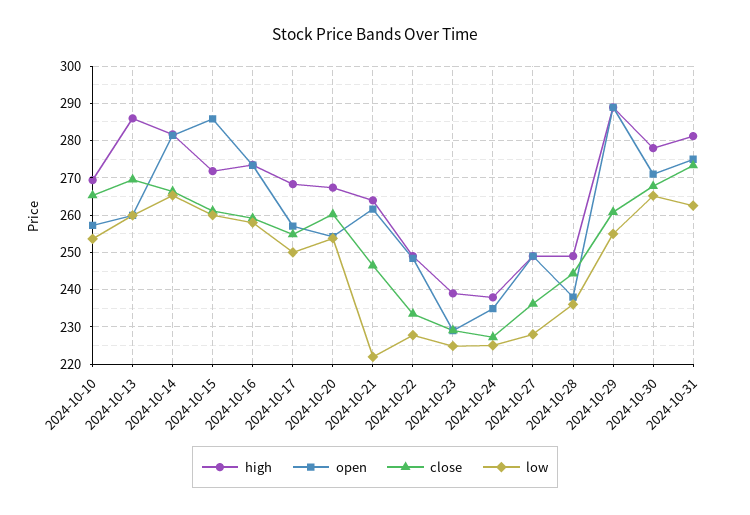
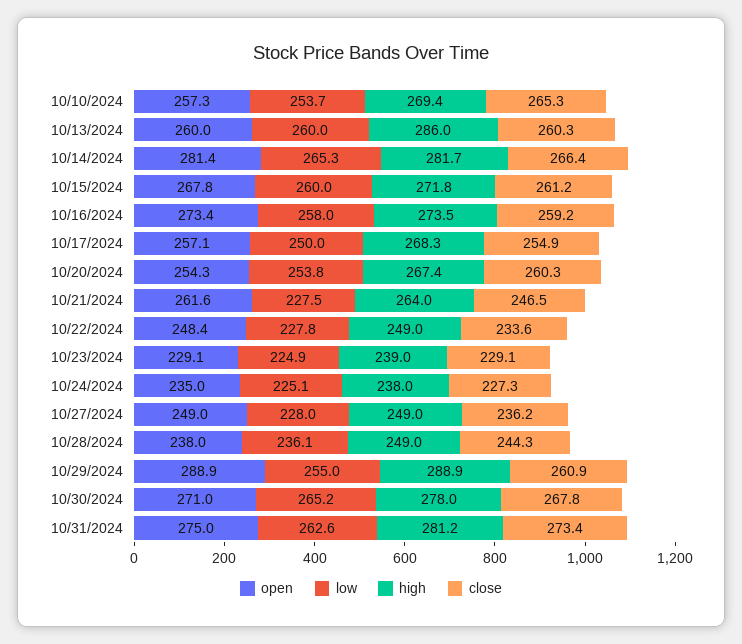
  {
    "high": {
      "2024-10-10": 269.4,
      "2024-10-13": 286,
      "2024-10-14": 281.7,
      "2024-10-15": 271.8,
      "2024-10-16": 273.5,
      "2024-10-17": 268.3,
      "2024-10-20": 267.4,
      "2024-10-21": 264,
      "2024-10-22": 249,
      "2024-10-23": 239,
      "2024-10-24": 238,
      "2024-10-27": 249,
      "2024-10-28": 249,
      "2024-10-29": 288.9,
      "2024-10-30": 278,
      "2024-10-31": 281.2
    },
    "open": {
      "2024-10-10": 257.3,
      "2024-10-13": 260,
      "2024-10-14": 281.4,
-     "2024-10-15": 286,
+     "2024-10-15": 267.8,
      "2024-10-16": 273.4,
      "2024-10-17": 257.1,
      "2024-10-20": 254.3,
      "2024-10-21": 261.6,
      "2024-10-22": 248.4,
      "2024-10-23": 229.1,
      "2024-10-24": 235,
      "2024-10-27": 249,
      "2024-10-28": 238,
      "2024-10-29": 288.9,
      "2024-10-30": 271,
      "2024-10-31": 275
    },
    "close": {
      "2024-10-10": 265.3,
-     "2024-10-13": 270,
+     "2024-10-13": 260.3,
      "2024-10-14": 266.4,
      "2024-10-15": 261.2,
      "2024-10-16": 259.2,
      "2024-10-17": 254.9,
      "2024-10-20": 260.3,
      "2024-10-21": 246.5,
      "2024-10-22": 233.6,
      "2024-10-23": 229.1,
      "2024-10-24": 227.3,
      "2024-10-27": 236.2,
      "2024-10-28": 244.3,
      "2024-10-29": 260.9,
      "2024-10-30": 267.8,
      "2024-10-31": 273.4
    },
    "low": {
      "2024-10-10": 253.7,
      "2024-10-13": 260,
      "2024-10-14": 265.3,
      "2024-10-15": 260,
      "2024-10-16": 258,
      "2024-10-17": 250,
      "2024-10-20": 253.8,
-     "2024-10-21": 222,
+     "2024-10-21": 227.5,
      "2024-10-22": 227.8,
      "2024-10-23": 224.9,
      "2024-10-24": 225.1,
      "2024-10-27": 228,
      "2024-10-28": 236.1,
      "2024-10-29": 255,
      "2024-10-30": 265.2,
      "2024-10-31": 262.6
    }
  }

